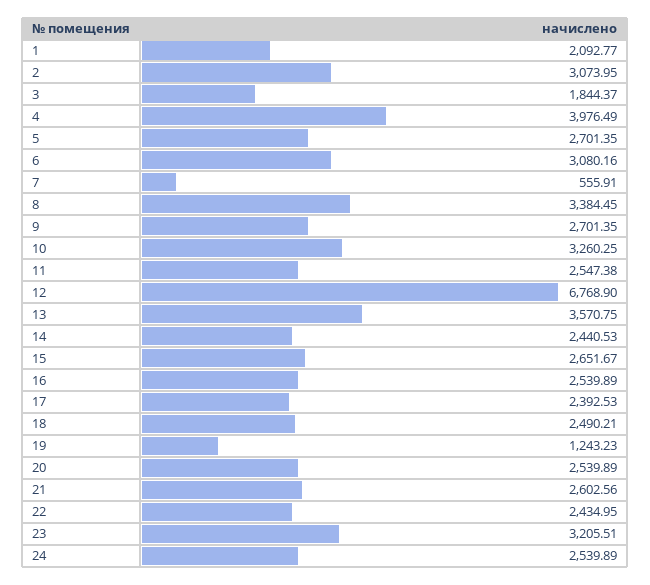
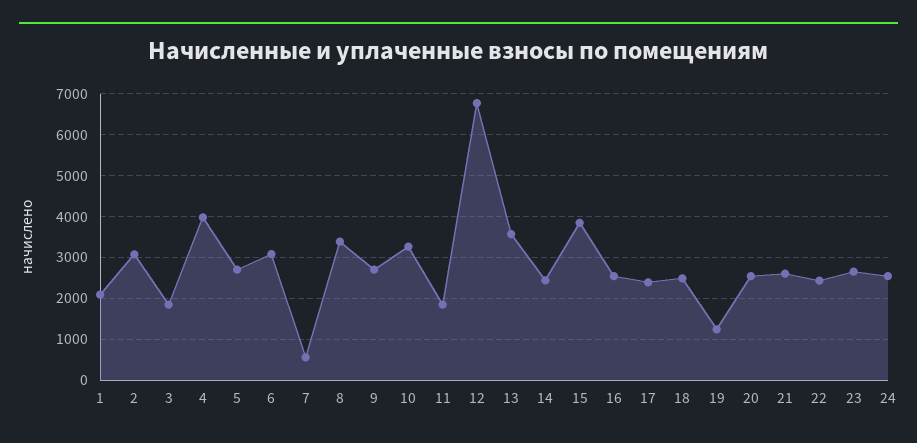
  {
    "1": 2092.77,
    "2": 3073.95,
    "3": 1844.37,
    "4": 3976.49,
    "5": 2701.35,
    "6": 3080.16,
    "7": 555.91,
    "8": 3384.45,
    "9": 2701.35,
    "10": 3260.25,
-   "11": 2547.38,
+   "11": 1800,
    "12": 6768.9,
    "13": 3570.75,
    "14": 2440.53,
-   "15": 2651.67,
+   "15": 3800,
    "16": 2539.89,
    "17": 2392.53,
    "18": 2490.21,
    "19": 1243.23,
    "20": 2539.89,
    "21": 2602.56,
    "22": 2434.95,
-   "23": 3205.51,
+   "23": 2600,
    "24": 2539.89
  }

